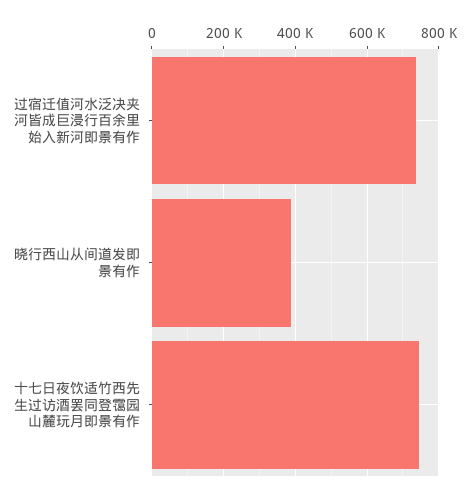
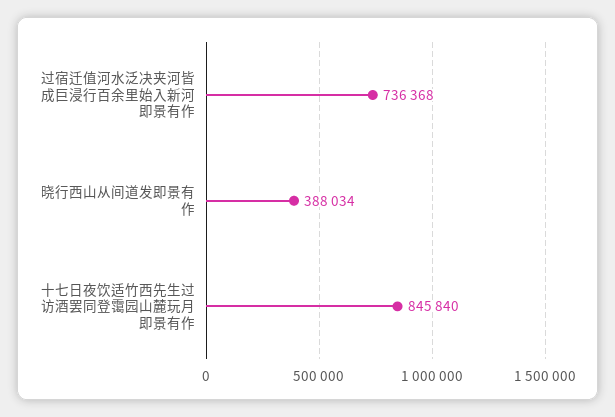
  {
    "过宿迁值河水泛决夹河皆成巨浸行百余里始入新河即景有作": 736368,
    "晓行西山从间道发即景有作": 388034,
-   "十七日夜饮适竹西先生过访酒罢同登霭园山麓玩月即景有作": 740000
+   "十七日夜饮适竹西先生过访酒罢同登霭园山麓玩月即景有作": 845840
  }

